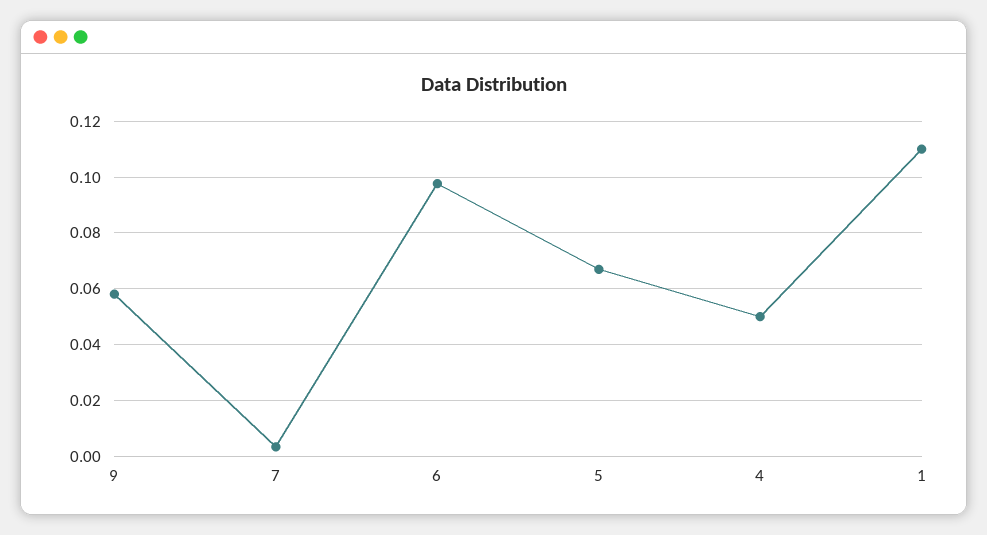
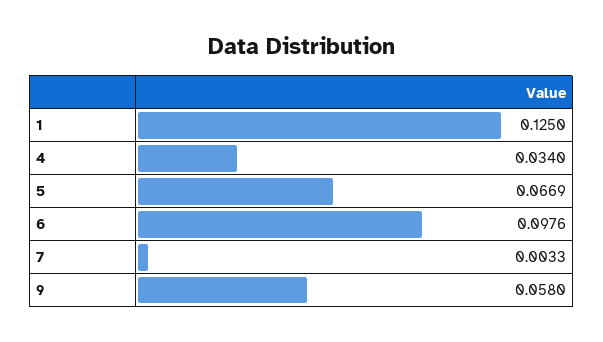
  {
    "9": 0.058,
    "7": 0.0033,
    "6": 0.0976,
    "5": 0.0669,
-   "4": 0.05,
+   "4": 0.034,
-   "1": 0.11
+   "1": 0.125
  }

